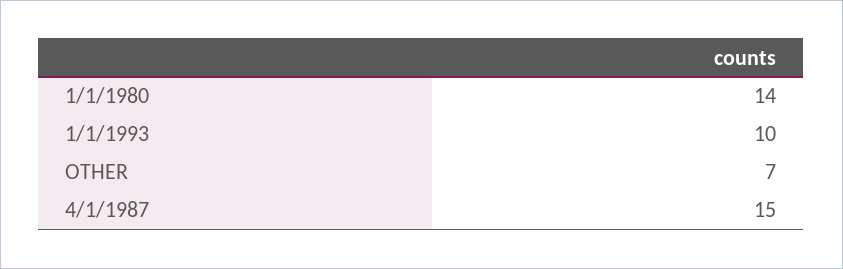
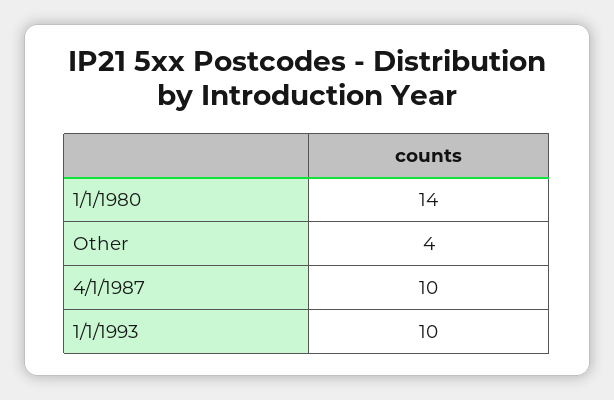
  {
    "1/1/1980": 14,
    "1/1/1993": 10,
-   "OTHER": 7,
+   "OTHER": 4,
-   "4/1/1987": 15
+   "4/1/1987": 10
  }

